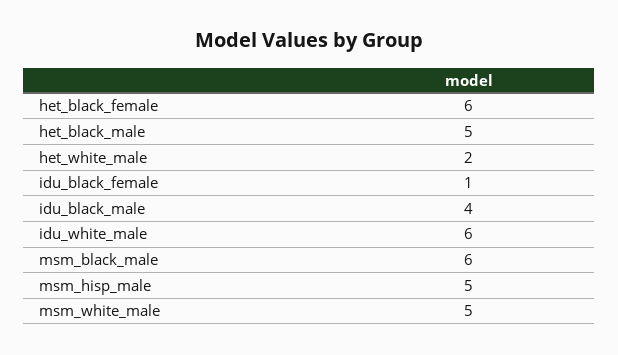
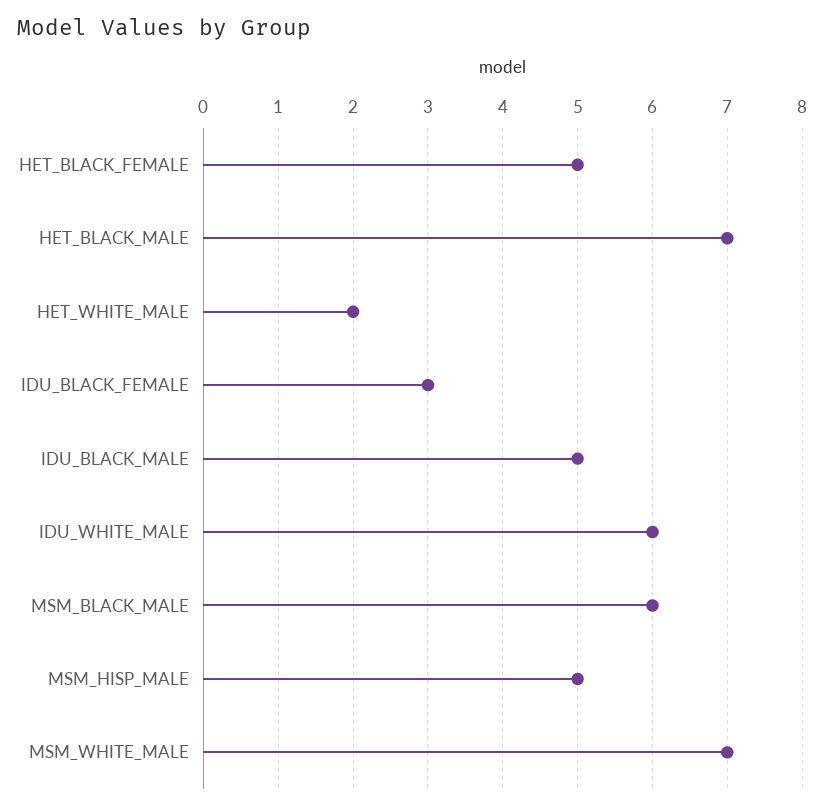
  {
-   "het_black_female": 6,
+   "het_black_female": 5,
-   "het_black_male": 5,
+   "het_black_male": 7,
    "het_white_male": 2,
-   "idu_black_female": 1,
+   "idu_black_female": 3,
-   "idu_black_male": 4,
+   "idu_black_male": 5,
    "idu_white_male": 6,
    "msm_black_male": 6,
    "msm_hisp_male": 5,
-   "msm_white_male": 5
+   "msm_white_male": 7
  }

